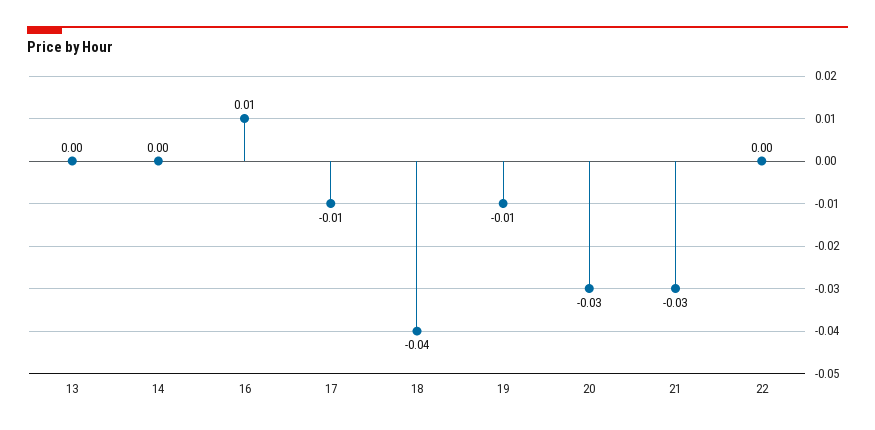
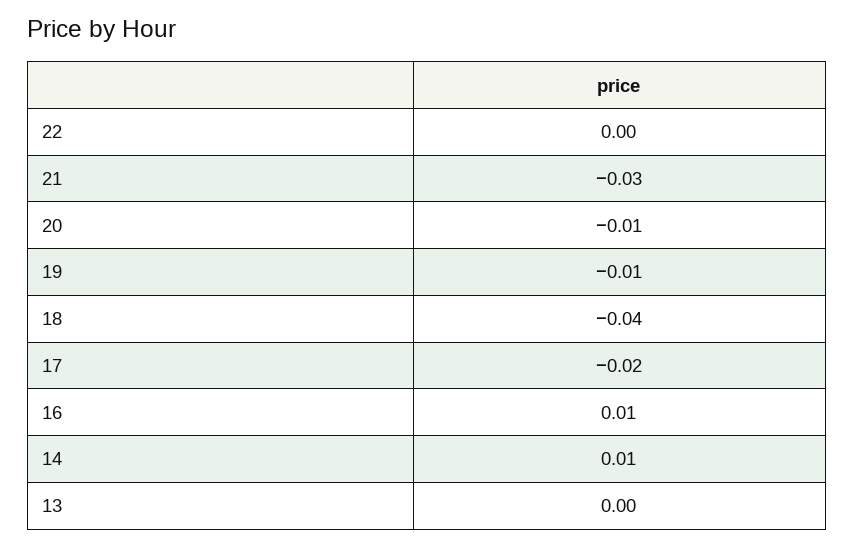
  {
    "13": 0,
-   "14": 0,
+   "14": 0.01,
    "16": 0.01,
-   "17": -0.01,
+   "17": -0.02,
    "18": -0.04,
    "19": -0.01,
-   "20": -0.03,
+   "20": -0.01,
    "21": -0.03,
    "22": 0
  }

